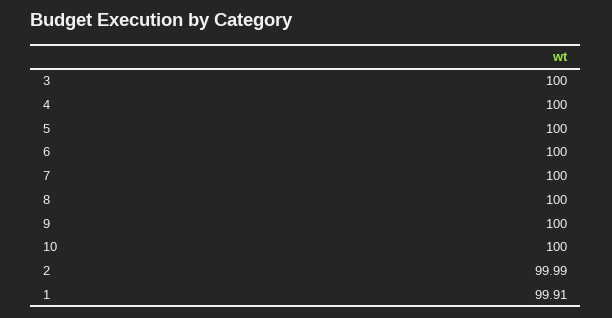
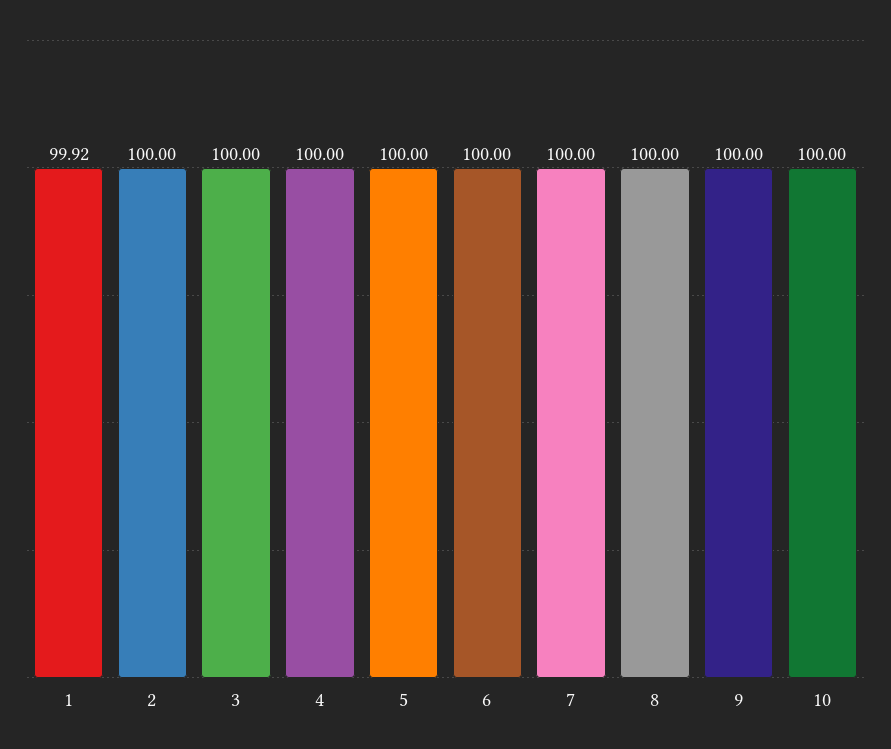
  {
    "3": 100,
    "4": 100,
    "5": 100,
    "6": 100,
    "7": 100,
    "8": 100,
    "9": 100,
    "10": 100,
-   "2": 99.99,
+   "2": 100,
-   "1": 99.91
+   "1": 99.92
  }

